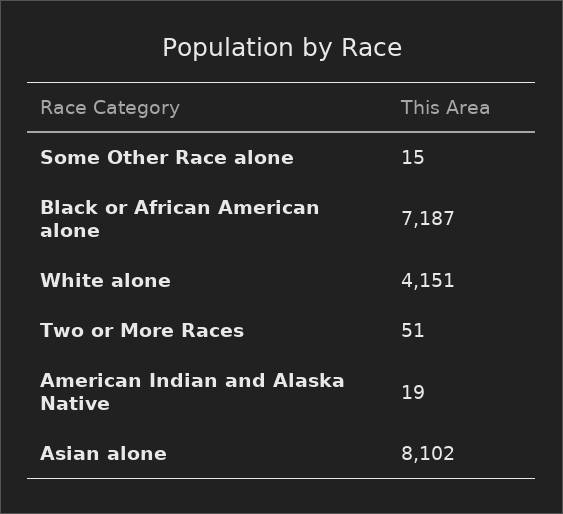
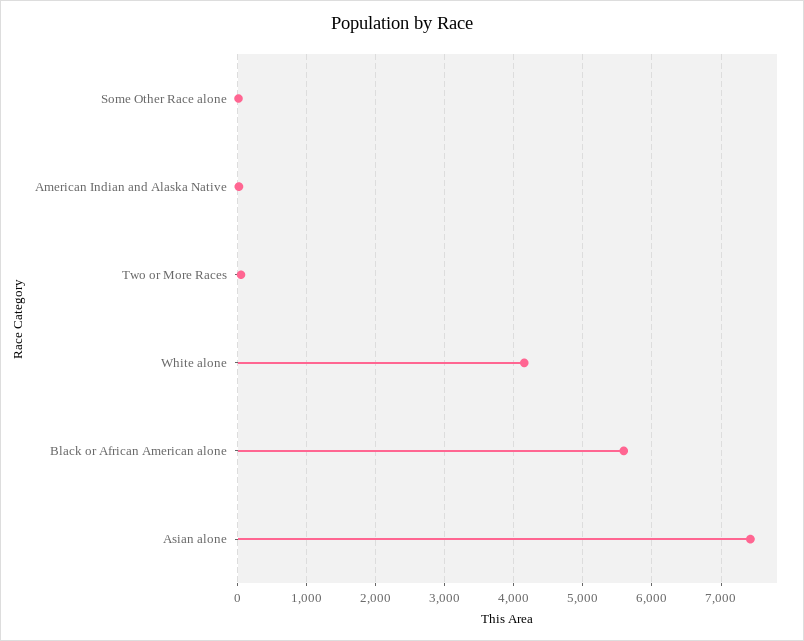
  {
    "Some Other Race alone": 15,
-   "Black or African American alone": 7187,
+   "Black or African American alone": 5600,
    "White alone": 4151,
    "Two or More Races": 51,
    "American Indian and Alaska Native": 19,
-   "Asian alone": 8102
+   "Asian alone": 7400
  }

